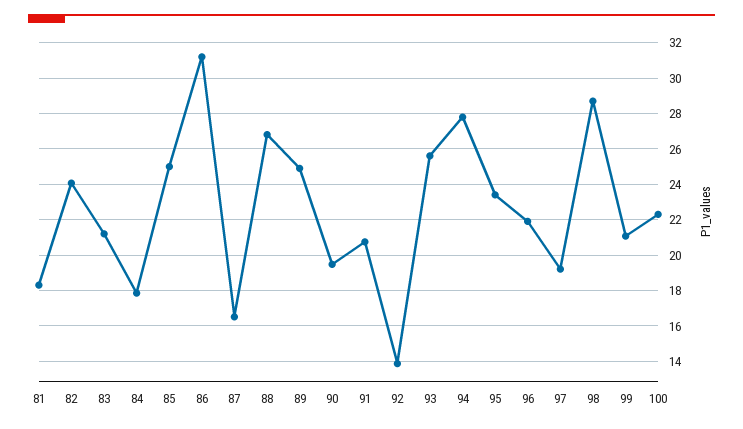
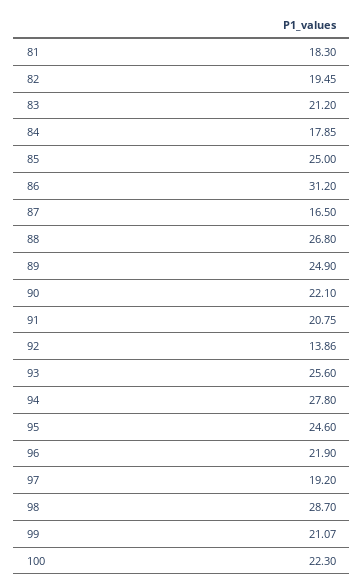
  {
    "81": 18.3,
-   "82": 24,
+   "82": 19.45,
    "83": 21.2,
    "84": 17.85,
    "85": 25,
    "86": 31.2,
    "87": 16.5,
    "88": 26.8,
    "89": 24.9,
-   "90": 19.5,
+   "90": 22.1,
    "91": 20.75,
    "92": 13.86,
    "93": 25.6,
    "94": 27.8,
-   "95": 23.5,
+   "95": 24.6,
    "96": 21.9,
    "97": 19.2,
    "98": 28.7,
    "99": 21.07,
    "100": 22.3
  }

